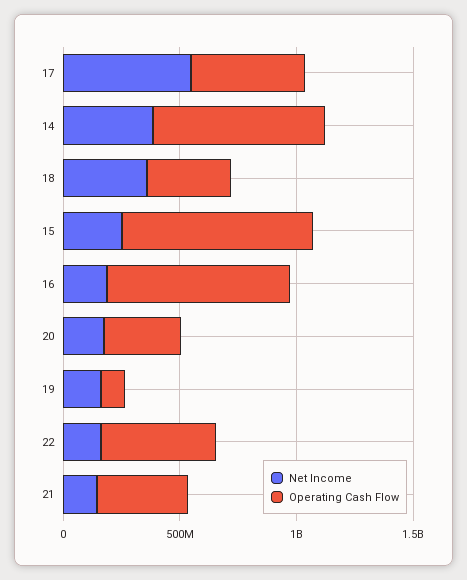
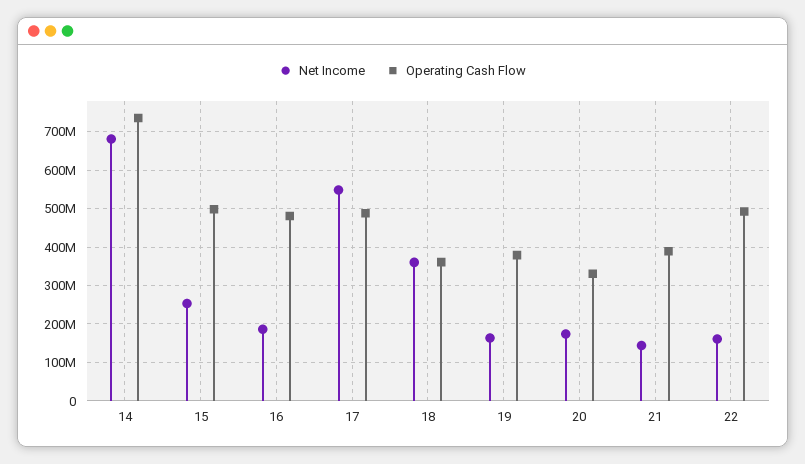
  {
    "Net Income": {
      "17": 540000000,
-     "14": 400000000,
+     "14": 680000000,
      "18": 360000000,
      "15": 260000000,
      "16": 180000000,
      "20": 180000000,
      "19": 160000000,
      "22": 160000000,
      "21": 140000000
    },
    "Operating Cash Flow": {
      "17": 480000000,
      "14": 740000000,
      "18": 360000000,
-     "15": 800000000,
+     "15": 500000000,
-     "16": 800000000,
+     "16": 480000000,
      "20": 340000000,
-     "19": 100000000,
+     "19": 380000000,
      "22": 500000000,
      "21": 380000000
    }
  }

